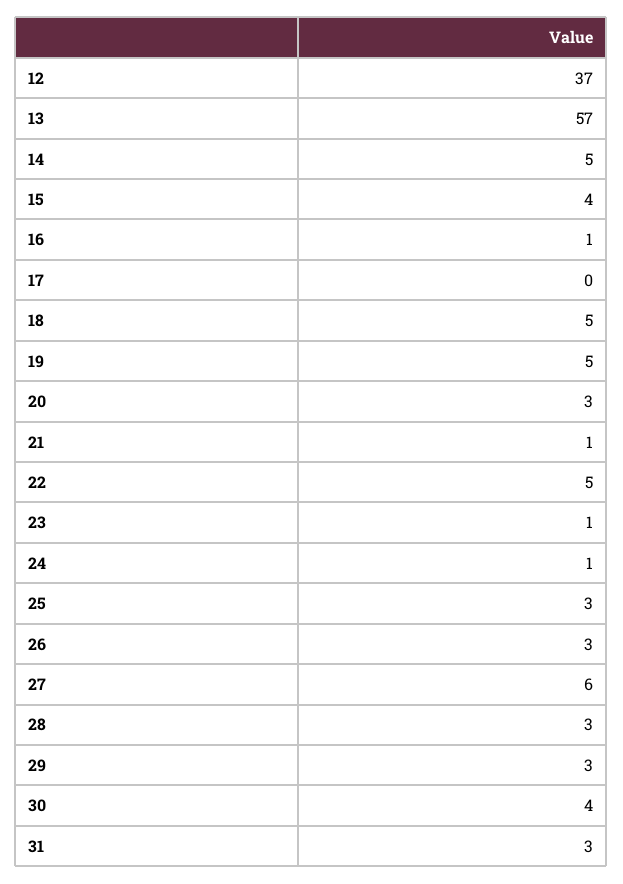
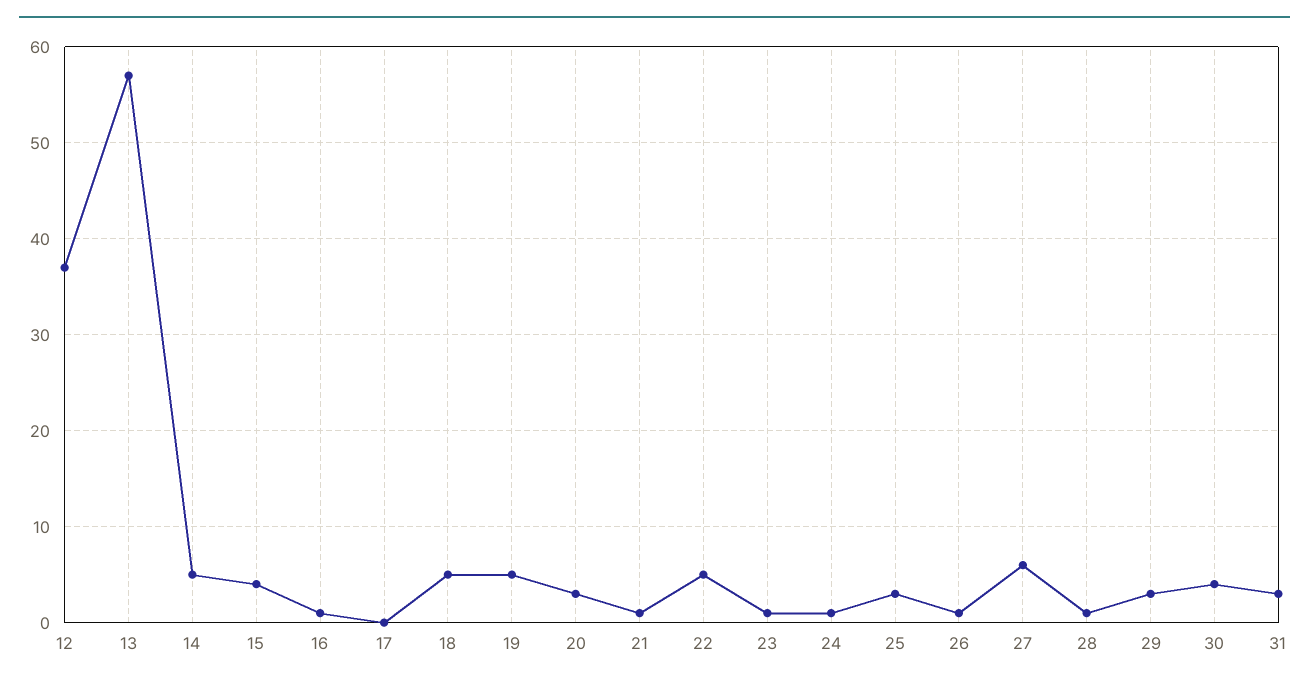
  {
    "12": 37,
    "13": 57,
    "14": 5,
    "15": 4,
    "16": 1,
    "17": 0,
    "18": 5,
    "19": 5,
    "20": 3,
    "21": 1,
    "22": 5,
    "23": 1,
    "24": 1,
    "25": 3,
-   "26": 3,
+   "26": 1,
    "27": 6,
-   "28": 3,
+   "28": 1,
    "29": 3,
    "30": 4,
    "31": 3
  }

